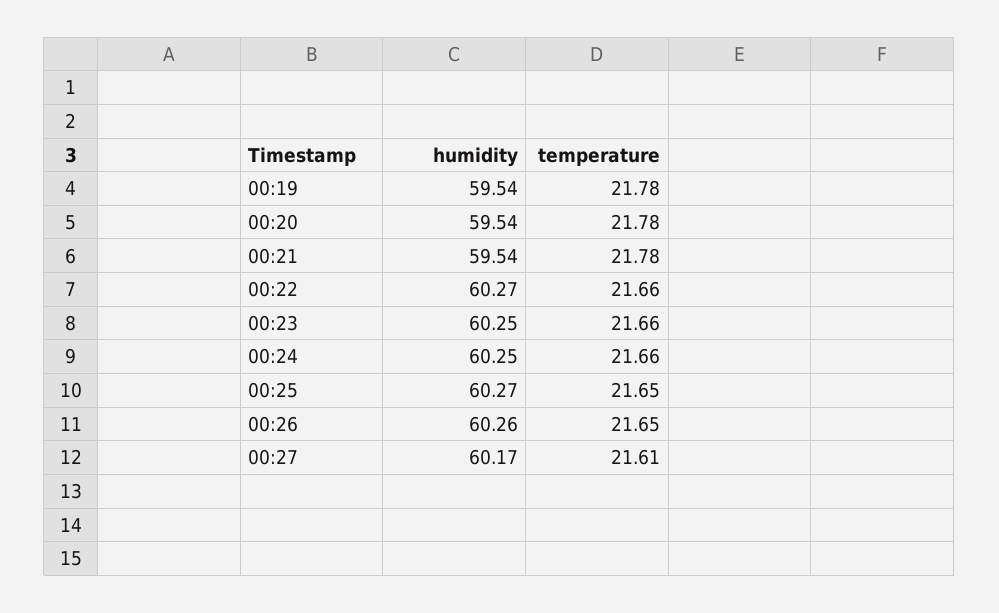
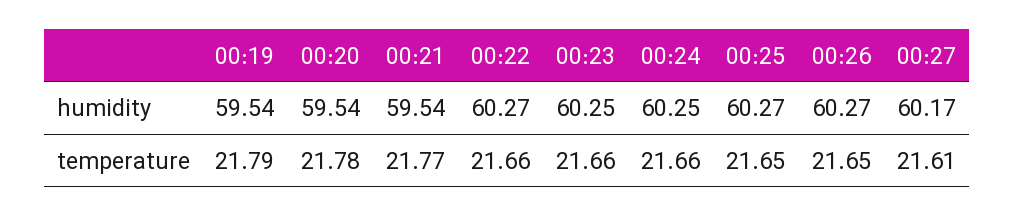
  {
    "humidity": {
      "00:19": 59.54,
      "00:20": 59.54,
      "00:21": 59.54,
      "00:22": 60.27,
      "00:23": 60.25,
      "00:24": 60.25,
      "00:25": 60.27,
-     "00:26": 60.26,
+     "00:26": 60.27,
      "00:27": 60.17
    },
    "temperature": {
-     "00:19": 21.78,
+     "00:19": 21.79,
      "00:20": 21.78,
-     "00:21": 21.78,
+     "00:21": 21.77,
      "00:22": 21.66,
      "00:23": 21.66,
      "00:24": 21.66,
      "00:25": 21.65,
      "00:26": 21.65,
      "00:27": 21.61
    }
  }

